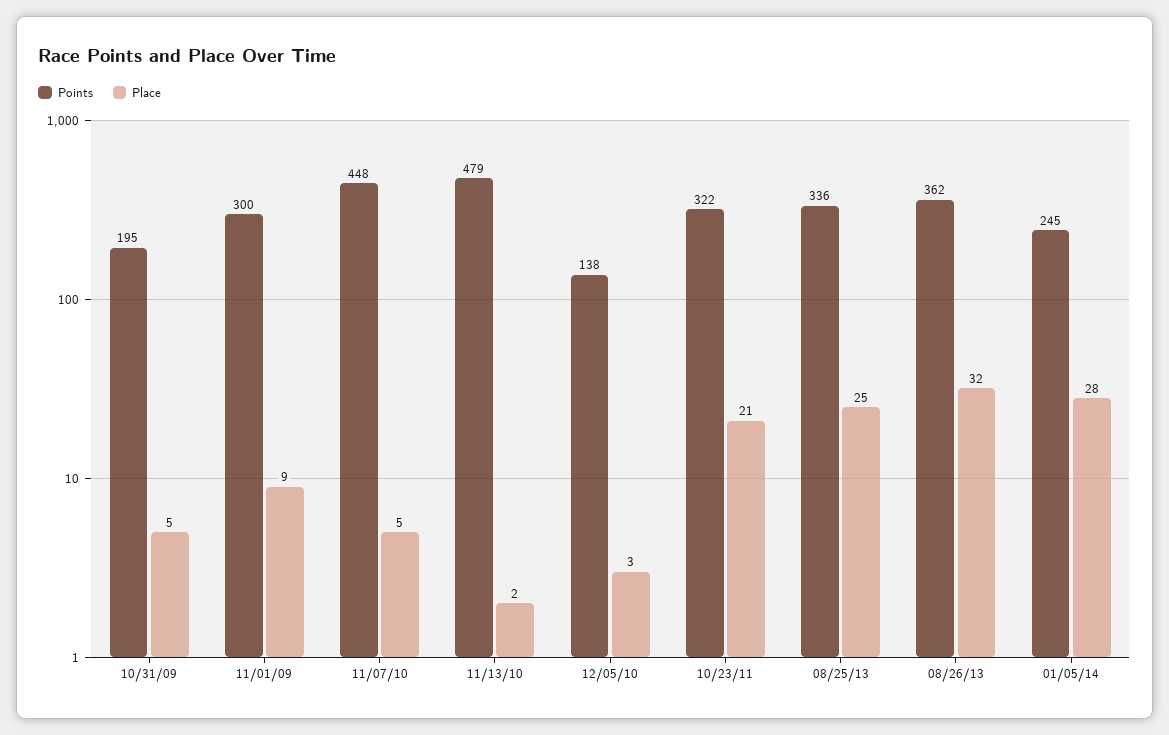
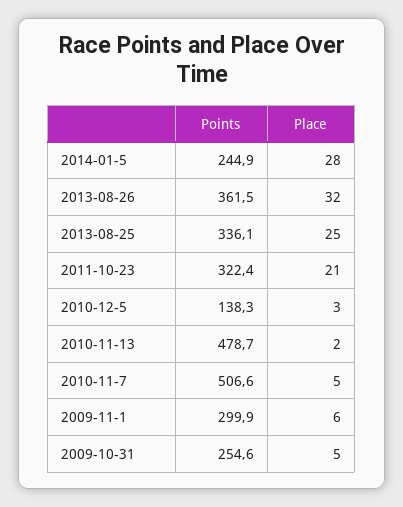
  {
    "Points": {
-     "10/31/09": 195,
+     "10/31/09": 254.6,
      "11/01/09": 299.9,
-     "11/07/10": 448,
+     "11/07/10": 506.6,
      "11/13/10": 478.7,
      "12/05/10": 138.3,
      "10/23/11": 322.4,
      "08/25/13": 336.1,
      "08/26/13": 361.5,
      "01/05/14": 244.9
    },
    "Place": {
      "10/31/09": 5,
-     "11/01/09": 9,
+     "11/01/09": 6,
      "11/07/10": 5,
      "11/13/10": 2,
      "12/05/10": 3,
      "10/23/11": 21,
      "08/25/13": 25,
      "08/26/13": 32,
      "01/05/14": 28
    }
  }

